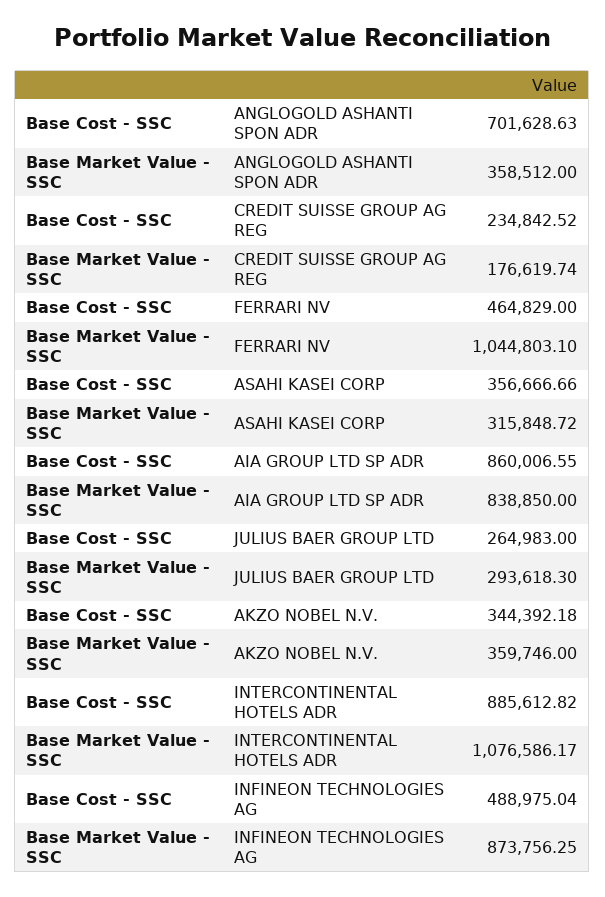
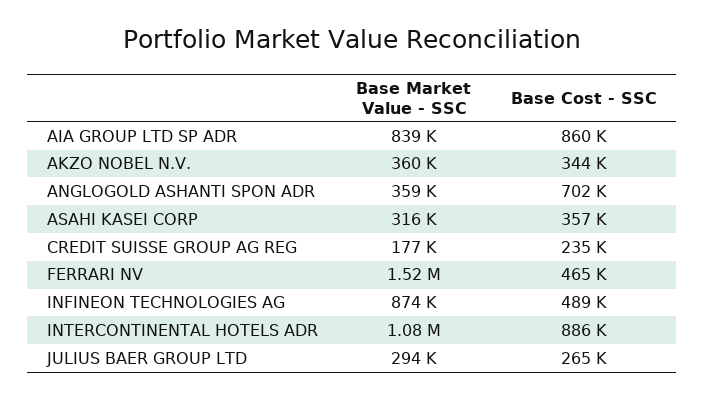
  {
    "Base Cost - SSC": {
      "ANGLOGOLD ASHANTI SPON ADR": 701628.63,
      "CREDIT SUISSE GROUP AG REG": 234842.52,
      "FERRARI NV": 464829,
      "ASAHI KASEI CORP": 356666.66,
      "AIA GROUP LTD SP ADR": 860006.55,
      "JULIUS BAER GROUP LTD": 264983,
      "AKZO NOBEL N.V.": 344392.18,
      "INTERCONTINENTAL HOTELS ADR": 885612.82,
      "INFINEON TECHNOLOGIES AG": 488975.04
    },
    "Base Market Value - SSC": {
      "ANGLOGOLD ASHANTI SPON ADR": 358512,
      "CREDIT SUISSE GROUP AG REG": 176619.74,
-     "FERRARI NV": 1044803.1,
+     "FERRARI NV": 1520000,
      "ASAHI KASEI CORP": 315848.72,
      "AIA GROUP LTD SP ADR": 838850,
      "JULIUS BAER GROUP LTD": 293618.3,
      "AKZO NOBEL N.V.": 359746,
      "INTERCONTINENTAL HOTELS ADR": 1076586.17,
      "INFINEON TECHNOLOGIES AG": 873756.25
    }
  }

